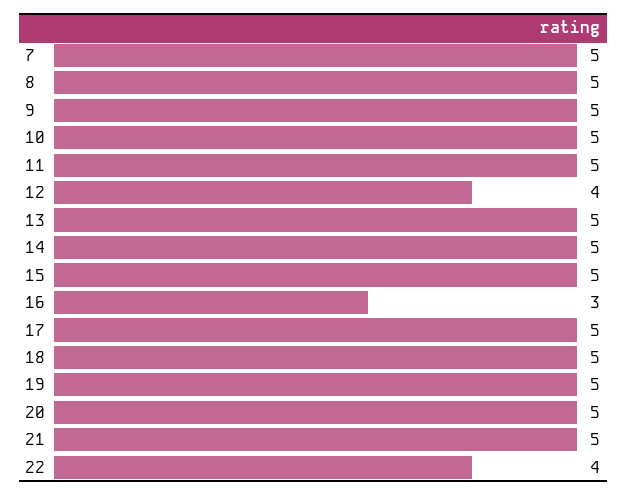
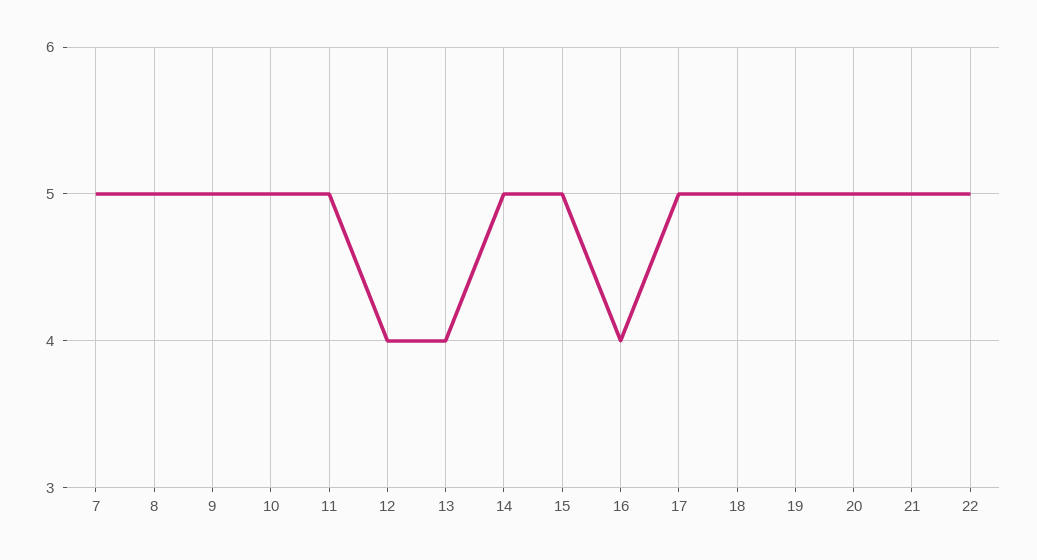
  {
    "7": 5,
    "8": 5,
    "9": 5,
    "10": 5,
    "11": 5,
    "12": 4,
-   "13": 5,
+   "13": 4,
    "14": 5,
    "15": 5,
-   "16": 3,
+   "16": 4,
    "17": 5,
    "18": 5,
    "19": 5,
    "20": 5,
    "21": 5,
-   "22": 4
+   "22": 5
  }

